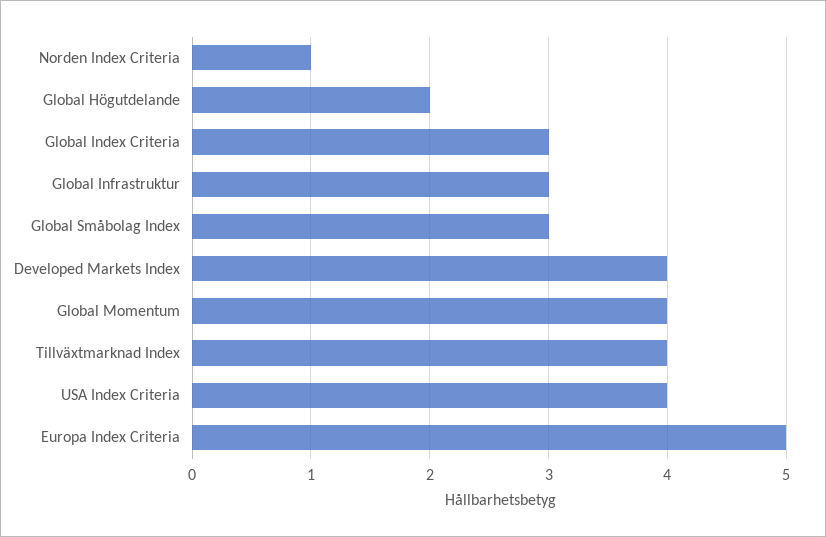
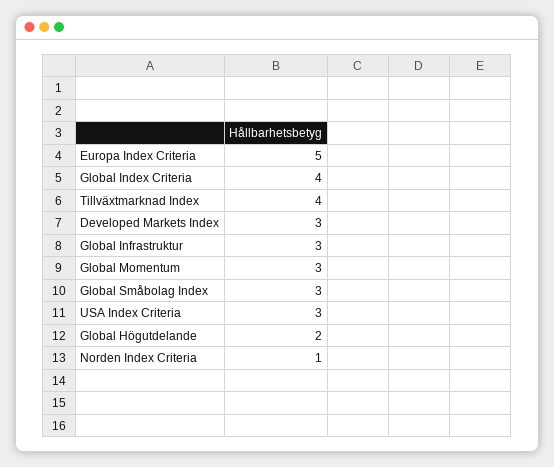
  {
    "Norden Index Criteria": 1,
    "Global Högutdelande": 2,
-   "Global Index Criteria": 3,
+   "Global Index Criteria": 4,
    "Global Infrastruktur": 3,
    "Global Småbolag Index": 3,
-   "Developed Markets Index": 4,
+   "Developed Markets Index": 3,
-   "Global Momentum": 4,
+   "Global Momentum": 3,
    "Tillväxtmarknad Index": 4,
-   "USA Index Criteria": 4,
+   "USA Index Criteria": 3,
    "Europa Index Criteria": 5
  }

